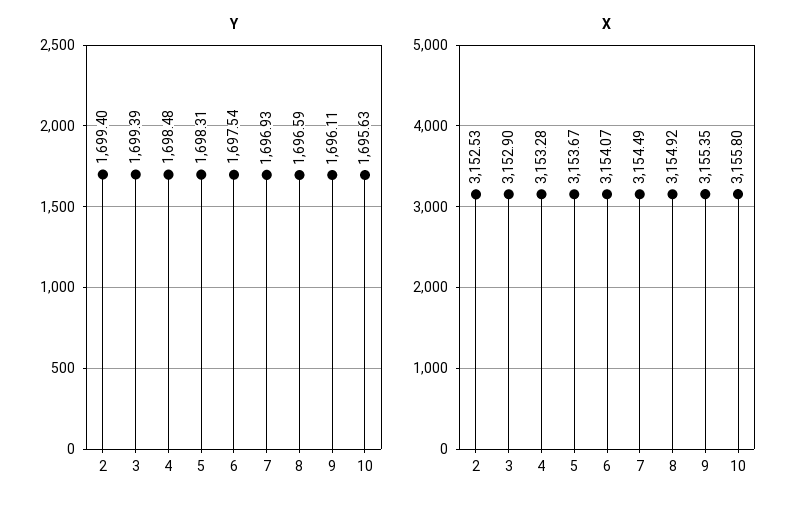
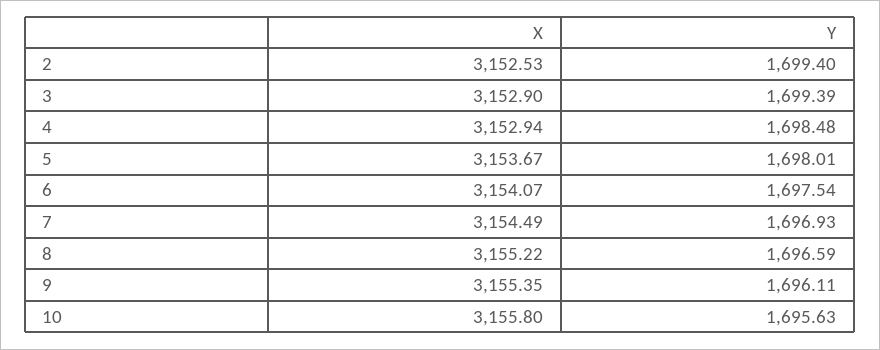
  {
    "Y": {
      "2": 1699.4,
      "3": 1699.39,
      "4": 1698.48,
-     "5": 1698.31,
+     "5": 1698.01,
      "6": 1697.54,
      "7": 1696.93,
      "8": 1696.59,
      "9": 1696.11,
      "10": 1695.63
    },
    "X": {
      "2": 3152.53,
      "3": 3152.9,
-     "4": 3153.28,
+     "4": 3152.94,
      "5": 3153.67,
      "6": 3154.07,
      "7": 3154.49,
-     "8": 3154.92,
+     "8": 3155.22,
      "9": 3155.35,
      "10": 3155.8
    }
  }

